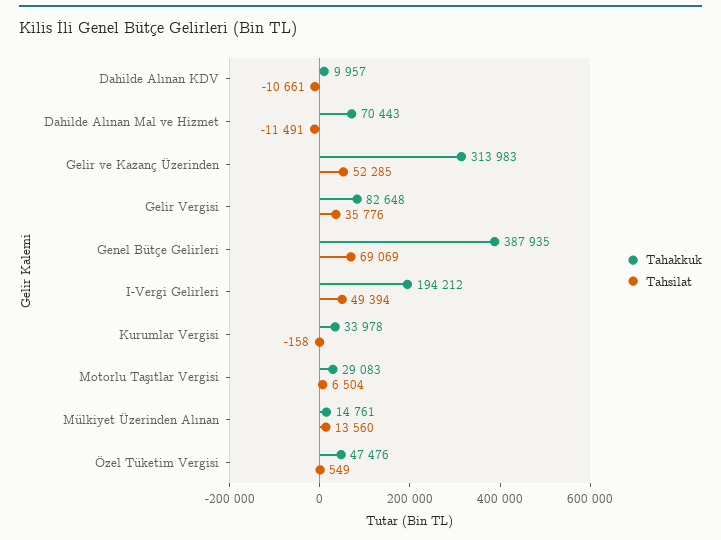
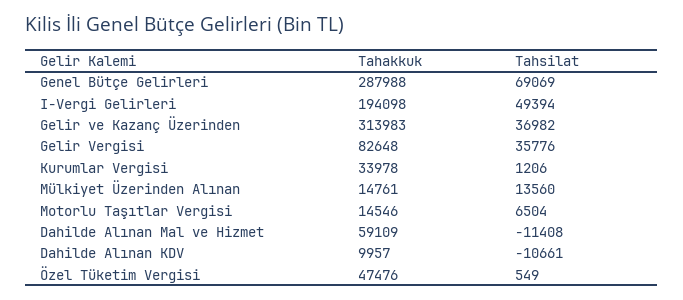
  {
    "Tahakkuk": {
      "Dahilde Alınan KDV": 9957,
-     "Dahilde Alınan Mal ve Hizmet": 70443,
+     "Dahilde Alınan Mal ve Hizmet": 59109,
      "Gelir ve Kazanç Üzerinden": 313983,
      "Gelir Vergisi": 82648,
-     "Genel Bütçe Gelirleri": 387935,
+     "Genel Bütçe Gelirleri": 287988,
-     "I-Vergi Gelirleri": 194212,
+     "I-Vergi Gelirleri": 194098,
      "Kurumlar Vergisi": 33978,
-     "Motorlu Taşıtlar Vergisi": 29083,
+     "Motorlu Taşıtlar Vergisi": 14546,
      "Mülkiyet Üzerinden Alınan": 14761,
      "Özel Tüketim Vergisi": 47476
    },
    "Tahsilat": {
      "Dahilde Alınan KDV": -10661,
-     "Dahilde Alınan Mal ve Hizmet": -11491,
+     "Dahilde Alınan Mal ve Hizmet": -11408,
-     "Gelir ve Kazanç Üzerinden": 52285,
+     "Gelir ve Kazanç Üzerinden": 36982,
      "Gelir Vergisi": 35776,
      "Genel Bütçe Gelirleri": 69069,
      "I-Vergi Gelirleri": 49394,
-     "Kurumlar Vergisi": -158,
+     "Kurumlar Vergisi": 1206,
      "Motorlu Taşıtlar Vergisi": 6504,
      "Mülkiyet Üzerinden Alınan": 13560,
      "Özel Tüketim Vergisi": 549
    }
  }

